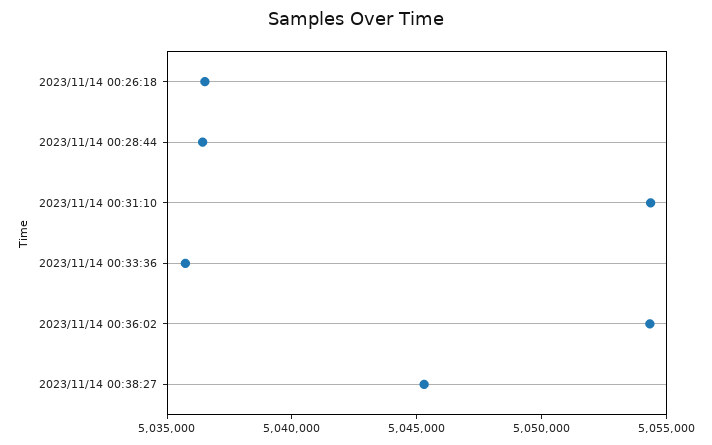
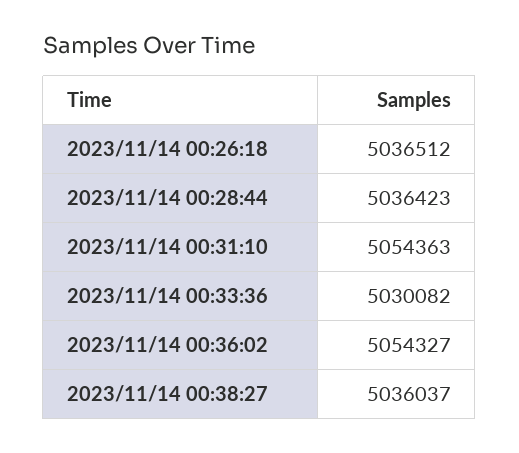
  {
    "2023/11/14 00:26:18": 5036512,
    "2023/11/14 00:28:44": 5036423,
    "2023/11/14 00:31:10": 5054363,
-   "2023/11/14 00:33:36": 5036000,
+   "2023/11/14 00:33:36": 5030082,
    "2023/11/14 00:36:02": 5054327,
-   "2023/11/14 00:38:27": 5045000
+   "2023/11/14 00:38:27": 5036037
  }

